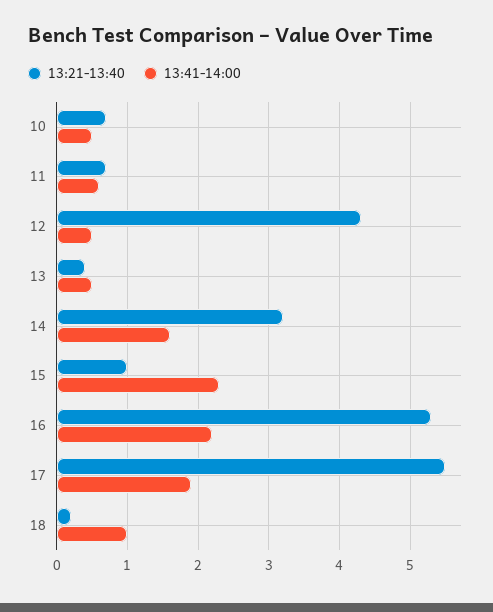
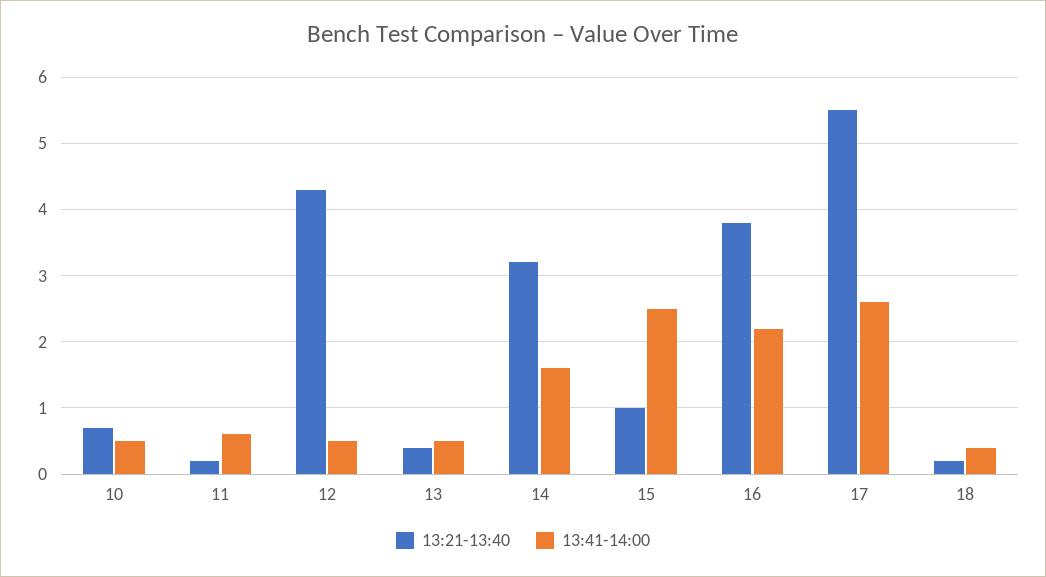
  {
    "13:21-13:40": {
      "10": 0.7,
-     "11": 0.7,
+     "11": 0.2,
      "12": 4.3,
      "13": 0.4,
      "14": 3.2,
      "15": 1,
-     "16": 5.3,
+     "16": 3.8,
      "17": 5.5,
      "18": 0.2
    },
    "13:41-14:00": {
      "10": 0.5,
      "11": 0.6,
      "12": 0.5,
      "13": 0.5,
      "14": 1.6,
-     "15": 2.3,
+     "15": 2.5,
      "16": 2.2,
-     "17": 1.9,
+     "17": 2.6,
-     "18": 1
+     "18": 0.4
    }
  }

